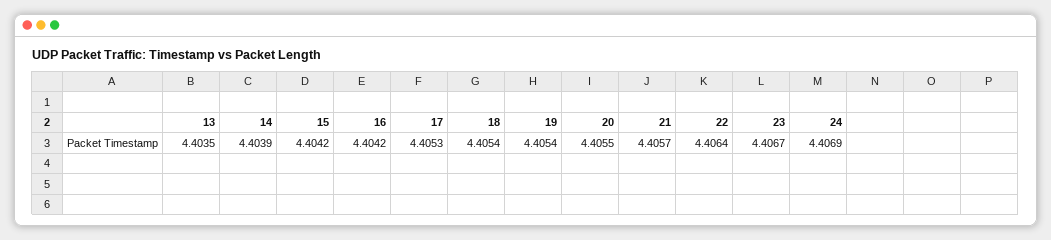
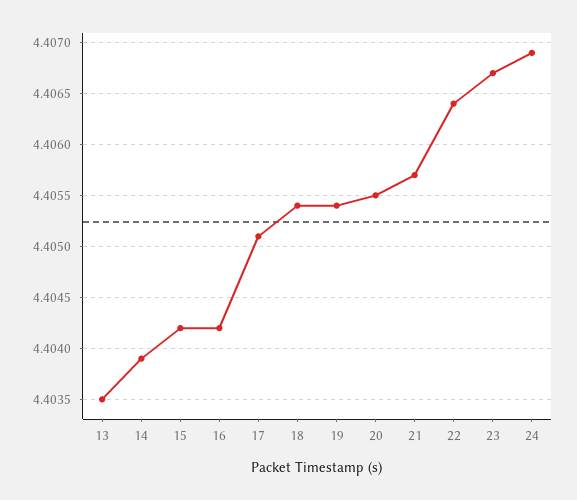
  {
    "13": 4.4035,
    "14": 4.4039,
    "15": 4.4042,
    "16": 4.4042,
-   "17": 4.4053,
+   "17": 4.4051,
    "18": 4.4054,
    "19": 4.4054,
    "20": 4.4055,
    "21": 4.4057,
    "22": 4.4064,
    "23": 4.4067,
    "24": 4.4069
  }

